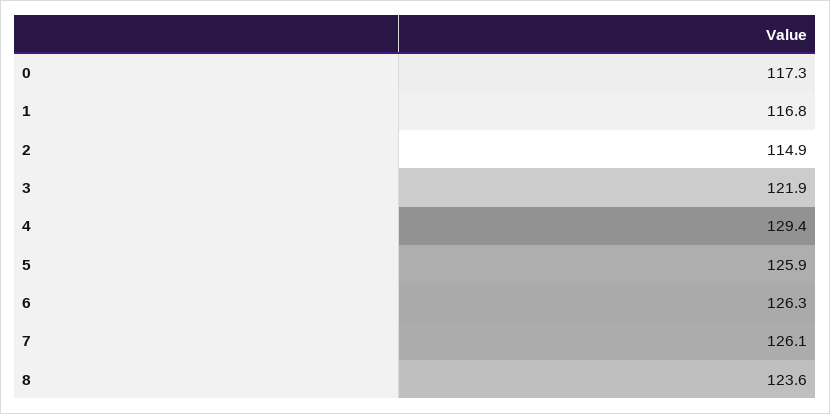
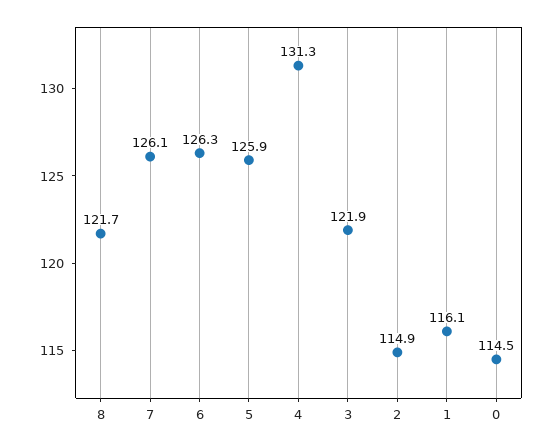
  {
-   "0": 117.3,
+   "0": 114.5,
-   "1": 116.8,
+   "1": 116.1,
    "2": 114.9,
    "3": 121.9,
-   "4": 129.4,
+   "4": 131.3,
    "5": 125.9,
    "6": 126.3,
    "7": 126.1,
-   "8": 123.6
+   "8": 121.7
  }

